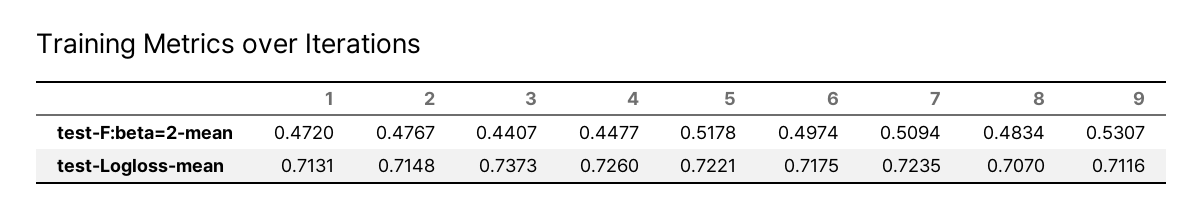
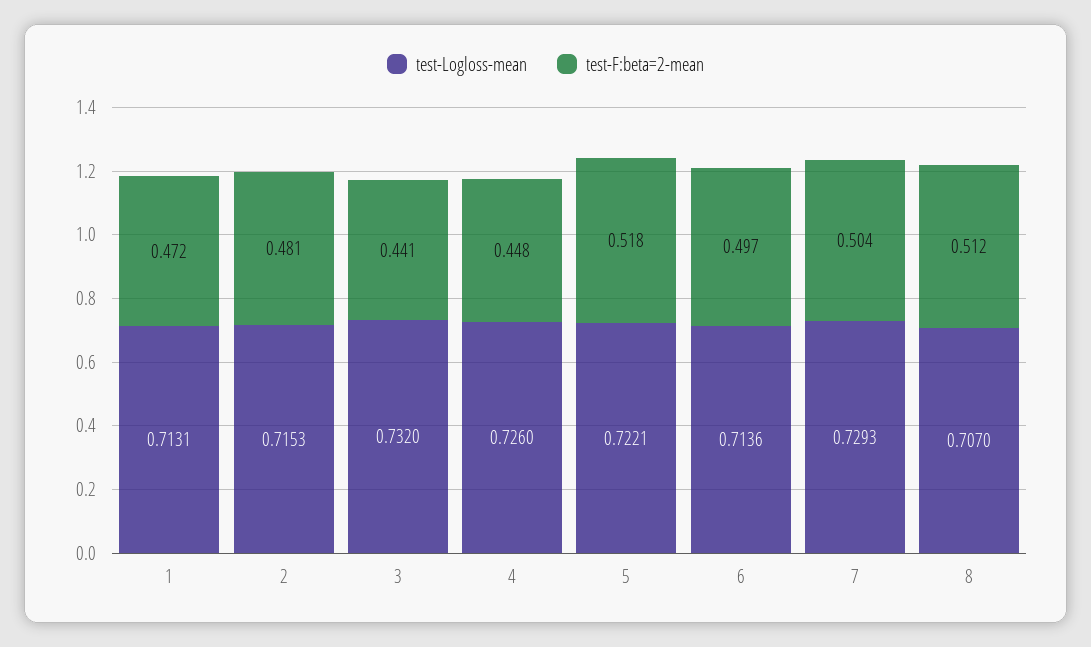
  {
    "test-F:beta=2-mean": {
      "1": 0.472,
-     "2": 0.4767,
+     "2": 0.481,
      "3": 0.4407,
      "4": 0.4477,
      "5": 0.5178,
      "6": 0.4974,
-     "7": 0.5094,
+     "7": 0.504,
-     "8": 0.4834,
+     "8": 0.512
-     "9": 0.5307
    },
    "test-Logloss-mean": {
      "1": 0.7131,
-     "2": 0.7148,
+     "2": 0.7153,
-     "3": 0.7373,
+     "3": 0.732,
      "4": 0.726,
      "5": 0.7221,
-     "6": 0.7175,
+     "6": 0.7136,
-     "7": 0.7235,
+     "7": 0.7293,
-     "8": 0.707,
+     "8": 0.707
-     "9": 0.7116
    }
  }

